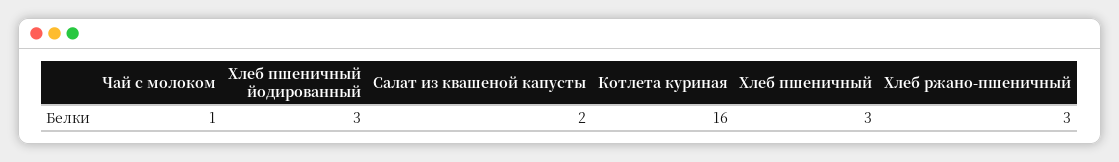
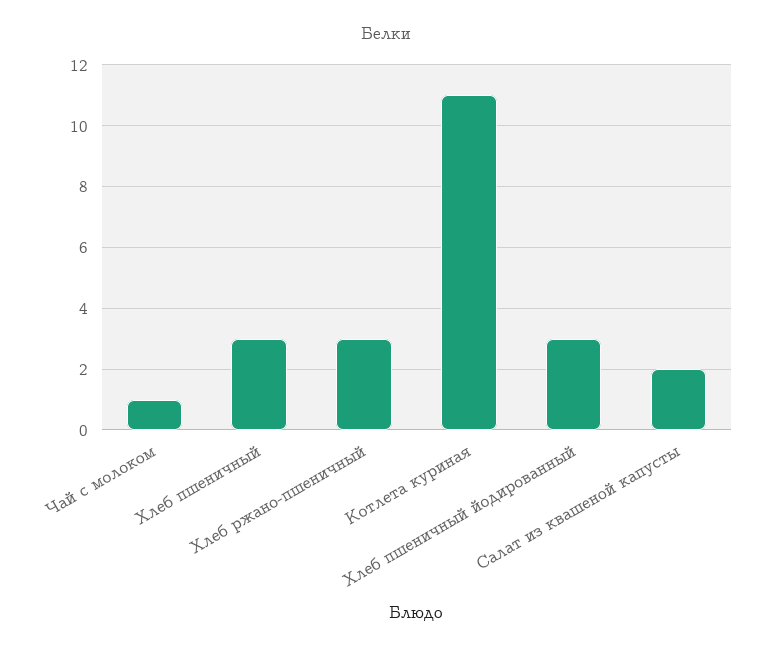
  {
    "Чай с молоком": 1,
    "Хлеб пшеничный йодированный": 3,
    "Салат из квашеной капусты": 2,
-   "Котлета куриная": 16,
+   "Котлета куриная": 11,
    "Хлеб пшеничный": 3,
    "Хлеб ржано-пшеничный": 3
  }

